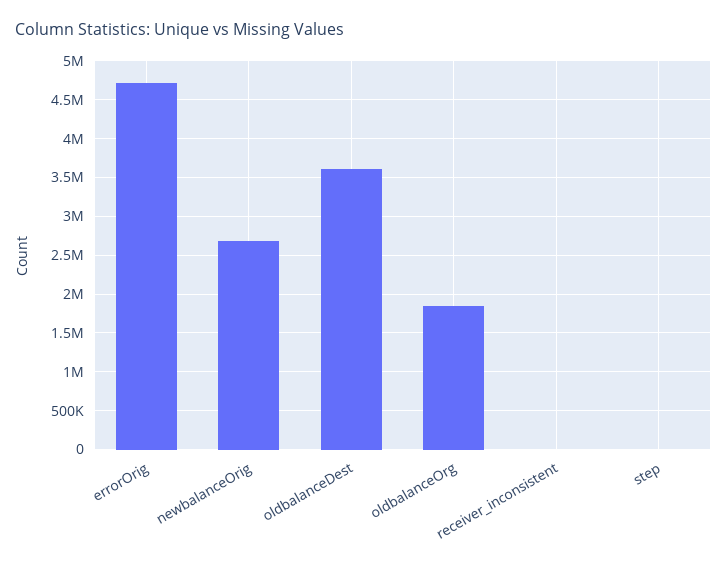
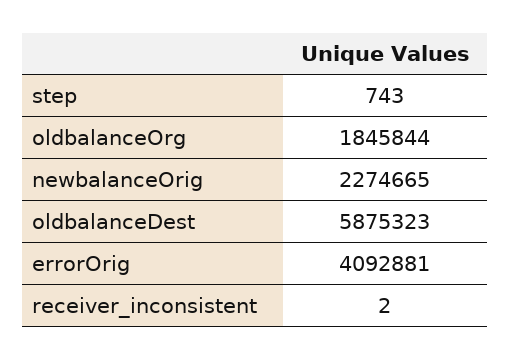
  {
-   "errorOrig": 4700000,
+   "errorOrig": 4092881,
-   "newbalanceOrig": 2700000,
+   "newbalanceOrig": 2274665,
-   "oldbalanceDest": 3600000,
+   "oldbalanceDest": 5875323,
    "oldbalanceOrg": 1845844,
    "receiver_inconsistent": 2,
    "step": 743
  }

